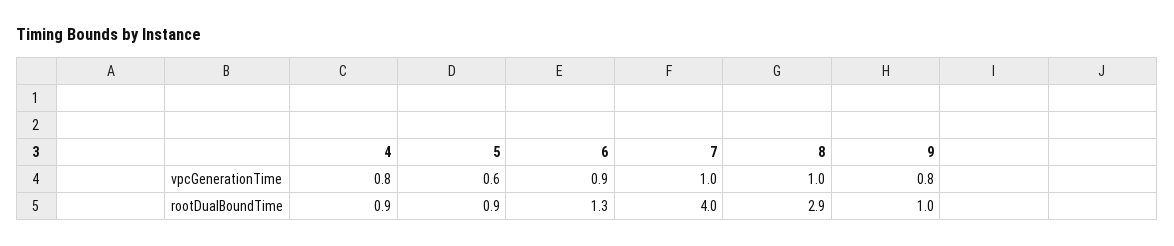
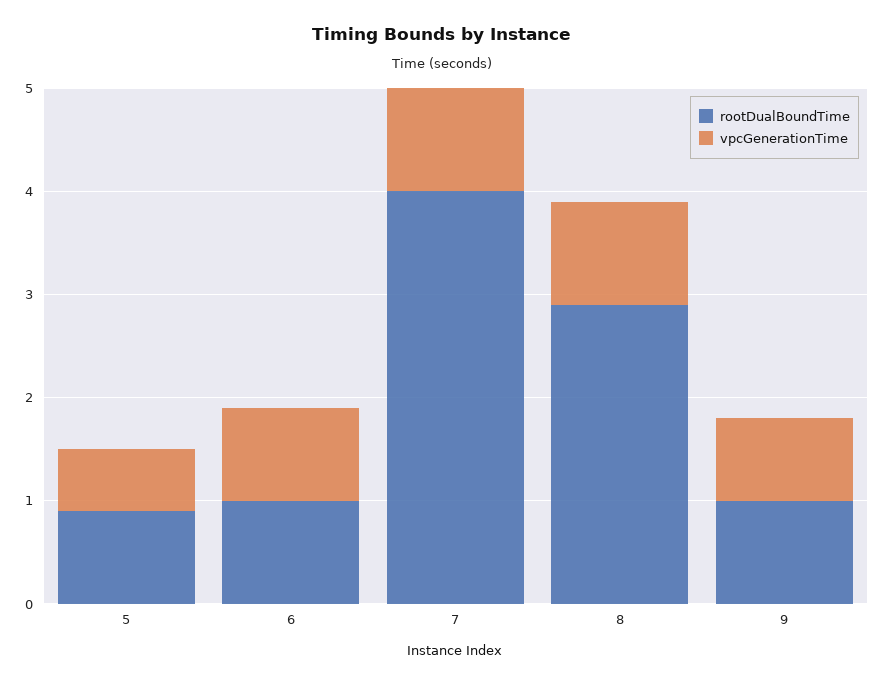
  {
    "vpcGenerationTime": {
-     "4": 0.8,
      "5": 0.6,
      "6": 0.9,
      "7": 1,
      "8": 1,
      "9": 0.8
    },
    "rootDualBoundTime": {
-     "4": 0.9,
      "5": 0.9,
-     "6": 1.3,
+     "6": 1,
      "7": 4,
      "8": 2.9,
      "9": 1
    }
  }

